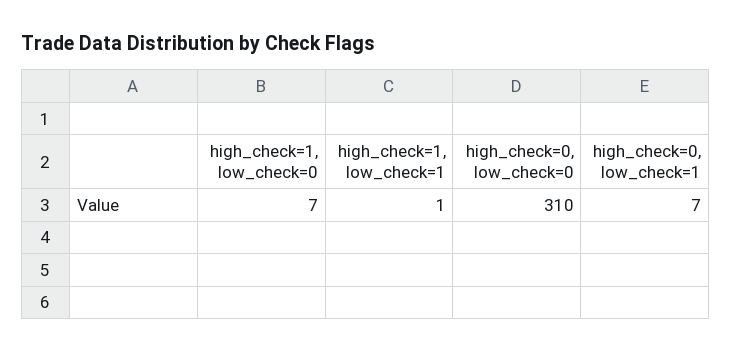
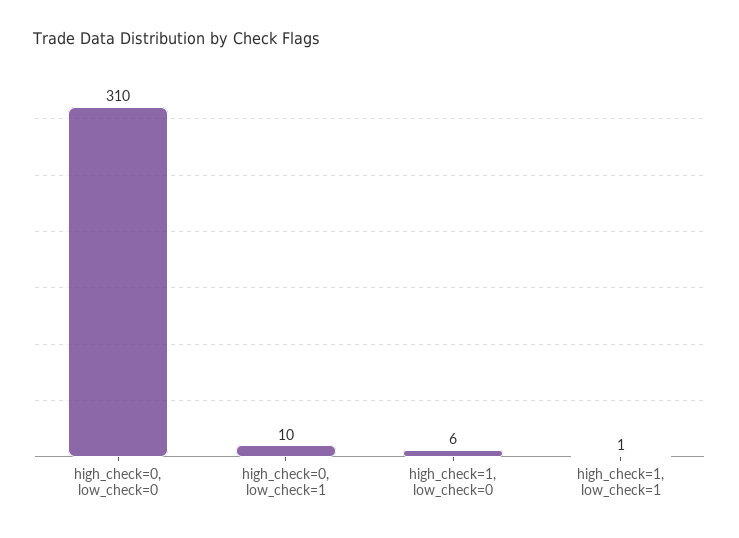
  {
-   "high_check=1, low_check=0": 7,
+   "high_check=1, low_check=0": 6,
    "high_check=1, low_check=1": 1,
    "high_check=0, low_check=0": 310,
-   "high_check=0, low_check=1": 7
+   "high_check=0, low_check=1": 10
  }

